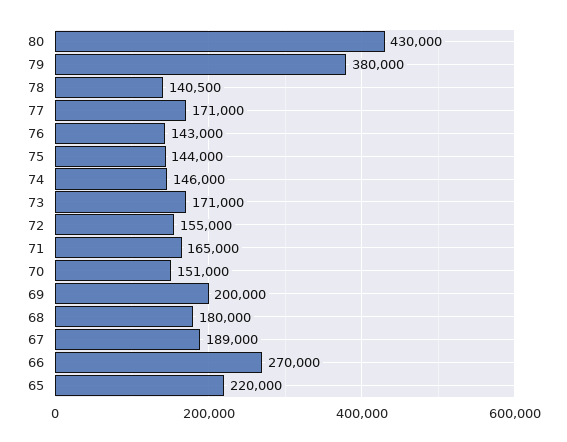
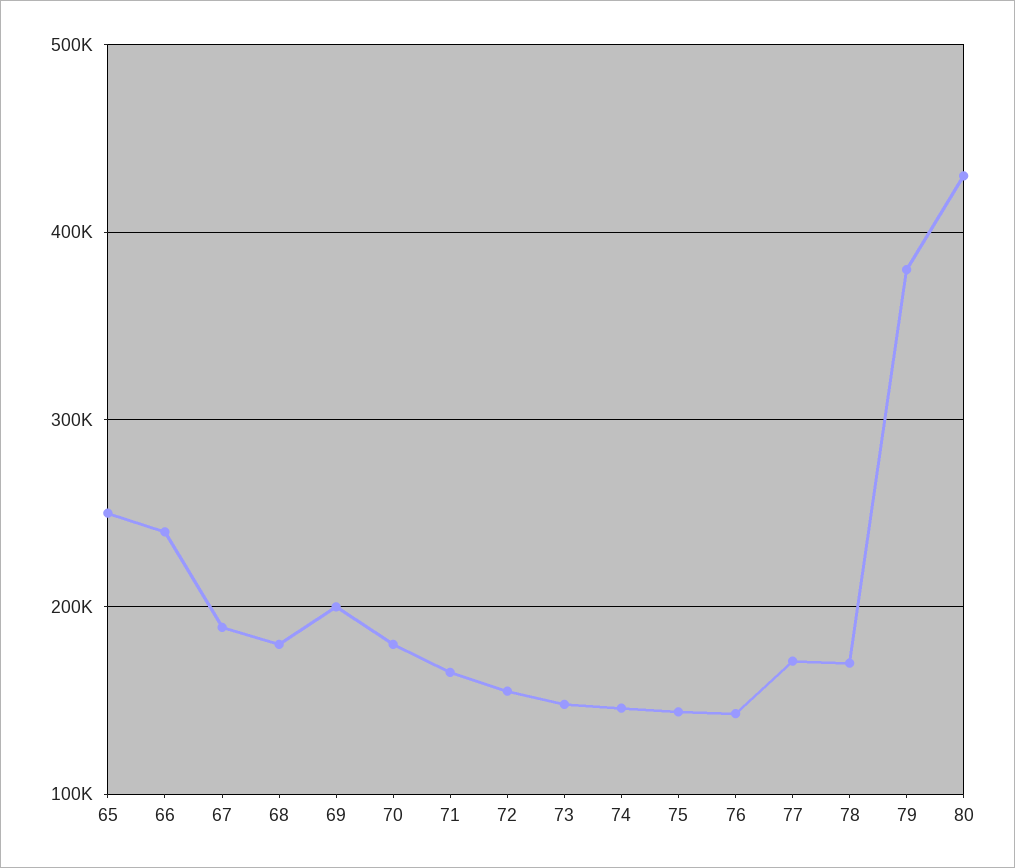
  {
    "80": 430000,
    "79": 380000,
-   "78": 140500,
+   "78": 170000,
    "77": 171000,
    "76": 143000,
    "75": 144000,
    "74": 146000,
-   "73": 171000,
+   "73": 150000,
    "72": 155000,
    "71": 165000,
-   "70": 151000,
+   "70": 180000,
    "69": 200000,
    "68": 180000,
    "67": 189000,
-   "66": 270000,
+   "66": 240000,
-   "65": 220000
+   "65": 250000
  }

